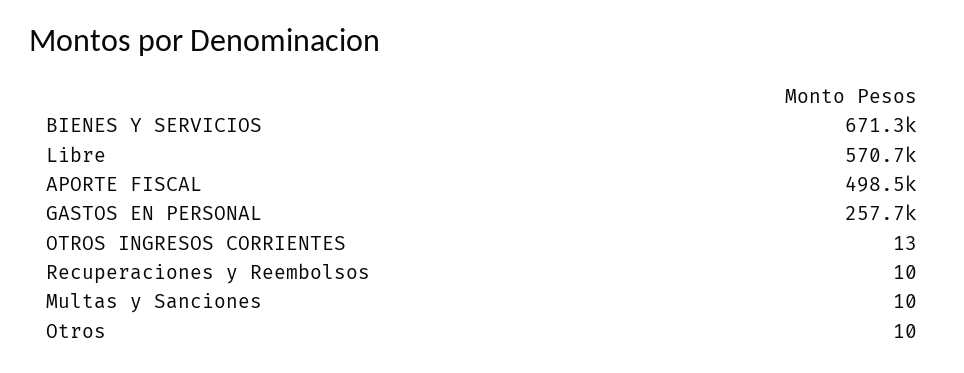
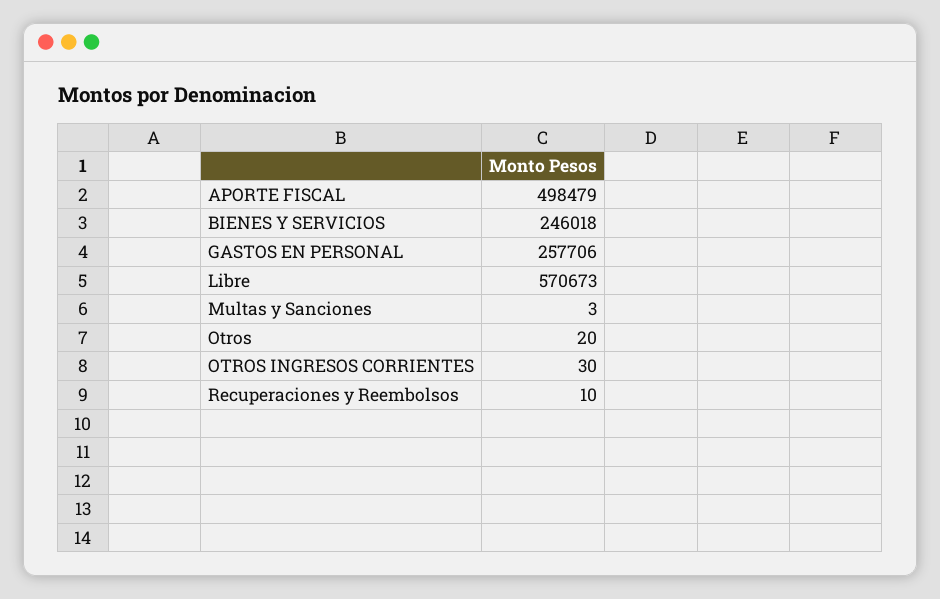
  {
-   "BIENES Y SERVICIOS": 671300,
+   "BIENES Y SERVICIOS": 246018,
    "Libre": 570673,
    "APORTE FISCAL": 498479,
    "GASTOS EN PERSONAL": 257706,
-   "OTROS INGRESOS CORRIENTES": 13,
+   "OTROS INGRESOS CORRIENTES": 30,
    "Recuperaciones y Reembolsos": 10,
-   "Multas y Sanciones": 10,
+   "Multas y Sanciones": 3,
-   "Otros": 10
+   "Otros": 20
  }

